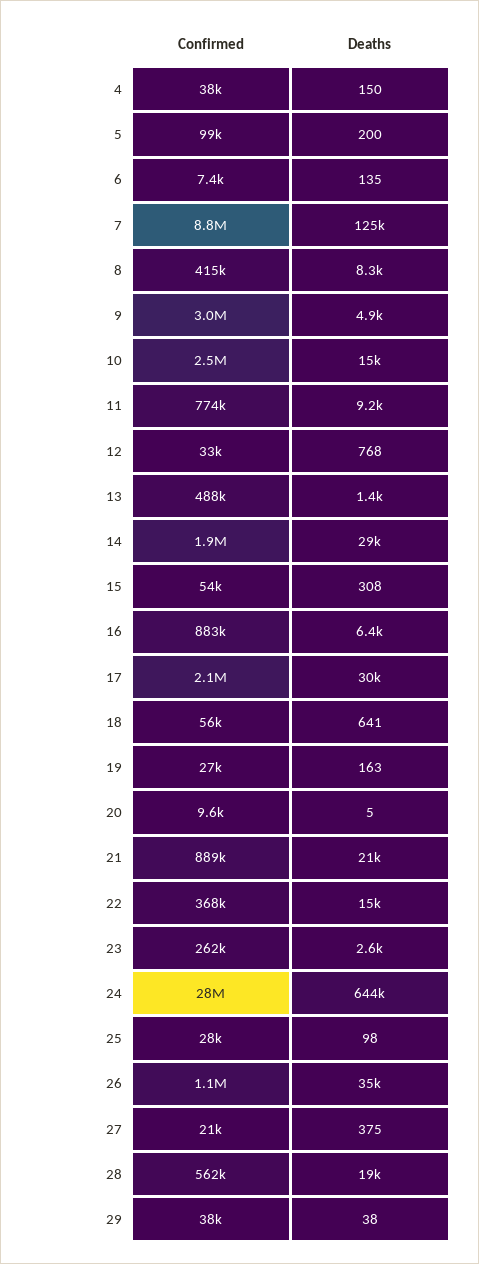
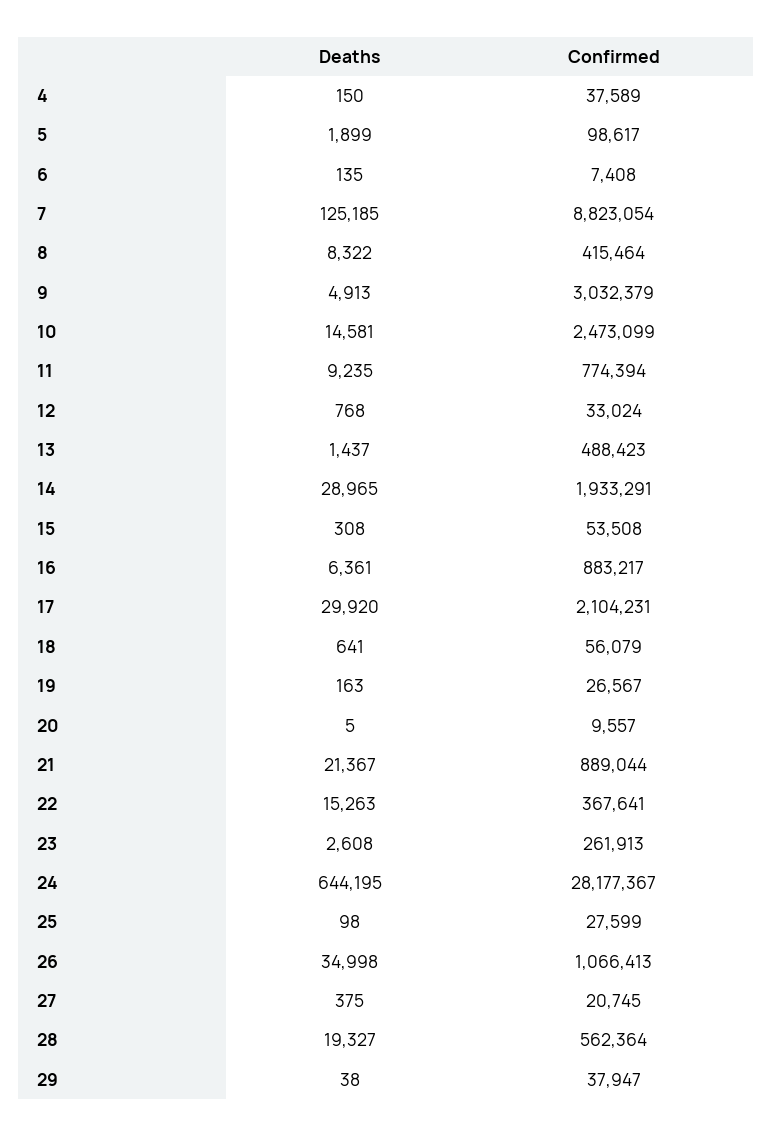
  {
    "Confirmed": {
      "4": 37589,
      "5": 98617,
      "6": 7408,
      "7": 8823054,
      "8": 415464,
      "9": 3032379,
      "10": 2473099,
      "11": 774394,
      "12": 33024,
      "13": 488423,
      "14": 1933291,
      "15": 53508,
      "16": 883217,
      "17": 2104231,
      "18": 56079,
      "19": 26567,
      "20": 9557,
      "21": 889044,
      "22": 367641,
      "23": 261913,
      "24": 28177367,
      "25": 27599,
      "26": 1066413,
      "27": 20745,
      "28": 562364,
      "29": 37947
    },
    "Deaths": {
      "4": 150,
-     "5": 200,
+     "5": 1899,
      "6": 135,
      "7": 125185,
      "8": 8322,
      "9": 4913,
      "10": 14581,
      "11": 9235,
      "12": 768,
      "13": 1437,
      "14": 28965,
      "15": 308,
      "16": 6361,
      "17": 29920,
      "18": 641,
      "19": 163,
      "20": 5,
      "21": 21367,
      "22": 15263,
      "23": 2608,
      "24": 644195,
      "25": 98,
      "26": 34998,
      "27": 375,
      "28": 19327,
      "29": 38
    }
  }

